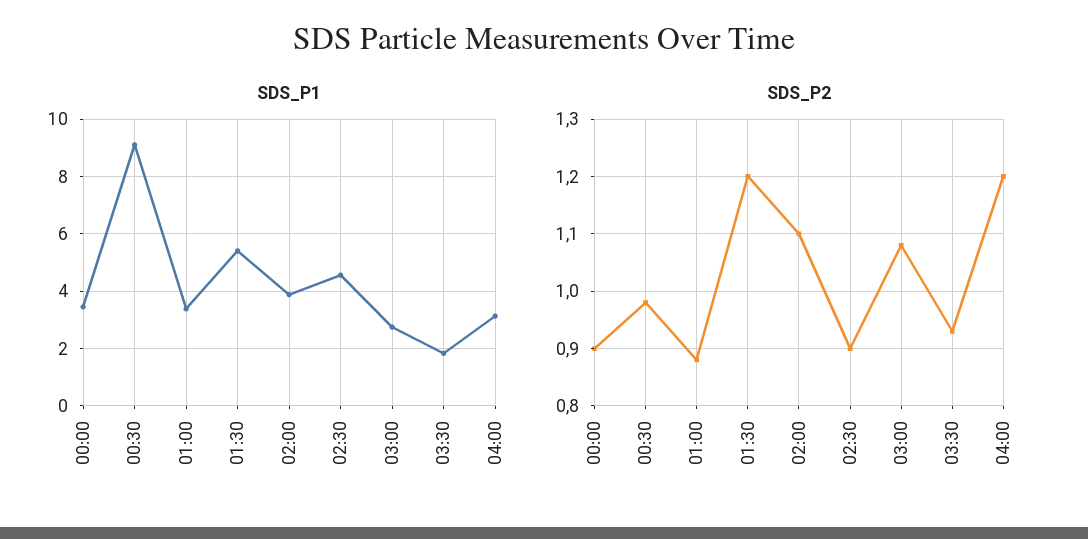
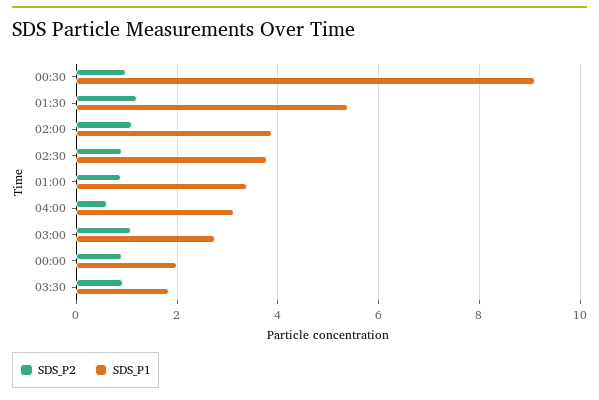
  {
    "SDS_P1": {
-     "00:00": 3.5,
+     "00:00": 2,
      "00:30": 9.2,
      "01:00": 3.4,
      "01:30": 5.4,
      "02:00": 3.8,
-     "02:30": 4.5,
+     "02:30": 3.8,
      "03:00": 2.8,
      "03:30": 1.8,
      "04:00": 3.2
    },
    "SDS_P2": {
      "00:00": 0.9,
      "00:30": 1,
      "01:00": 0.9,
      "01:30": 1.2,
      "02:00": 1.1,
      "02:30": 0.9,
      "03:00": 1.1,
      "03:30": 0.95,
-     "04:00": 1.2
+     "04:00": 0.6
    }
  }

